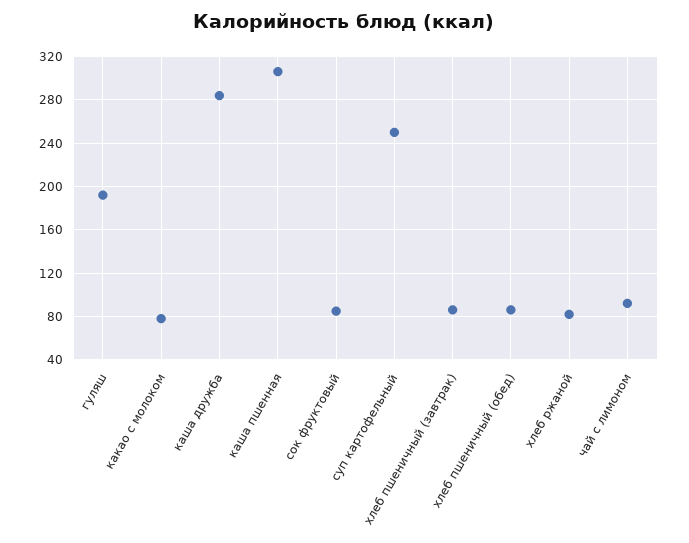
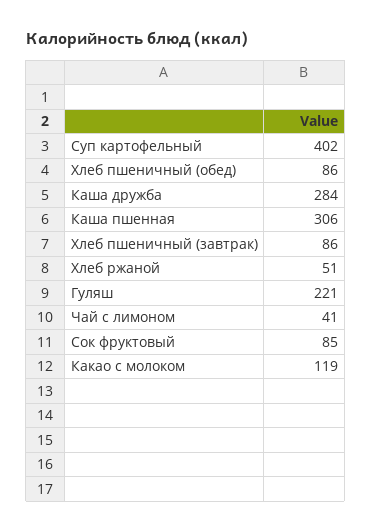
  {
-   "гуляш": 190,
+   "гуляш": 221,
-   "какао с молоком": 80,
+   "какао с молоком": 119,
    "каша дружба": 284,
    "каша пшенная": 306,
    "сок фруктовый": 85,
-   "суп картофельный": 250,
+   "суп картофельный": 402,
    "хлеб пшеничный (завтрак)": 86,
    "хлеб пшеничный (обед)": 86,
-   "хлеб ржаной": 80,
+   "хлеб ржаной": 51,
-   "чай с лимоном": 90
+   "чай с лимоном": 41
  }

